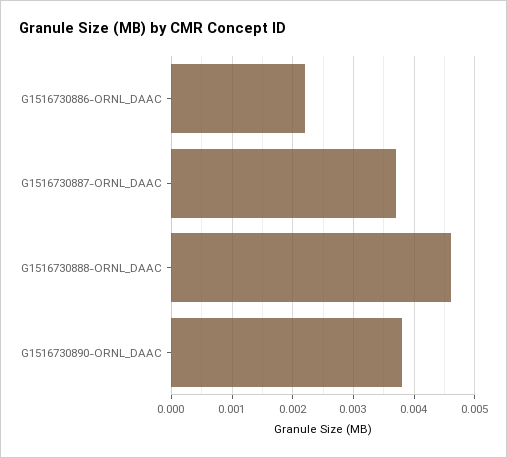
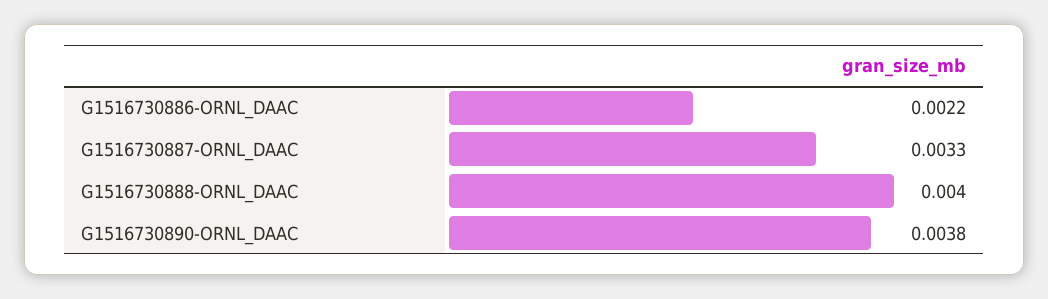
  {
    "G1516730886-ORNL_DAAC": 0.0022,
-   "G1516730887-ORNL_DAAC": 0.0037,
+   "G1516730887-ORNL_DAAC": 0.0033,
-   "G1516730888-ORNL_DAAC": 0.0046,
+   "G1516730888-ORNL_DAAC": 0.004,
    "G1516730890-ORNL_DAAC": 0.0038
  }

